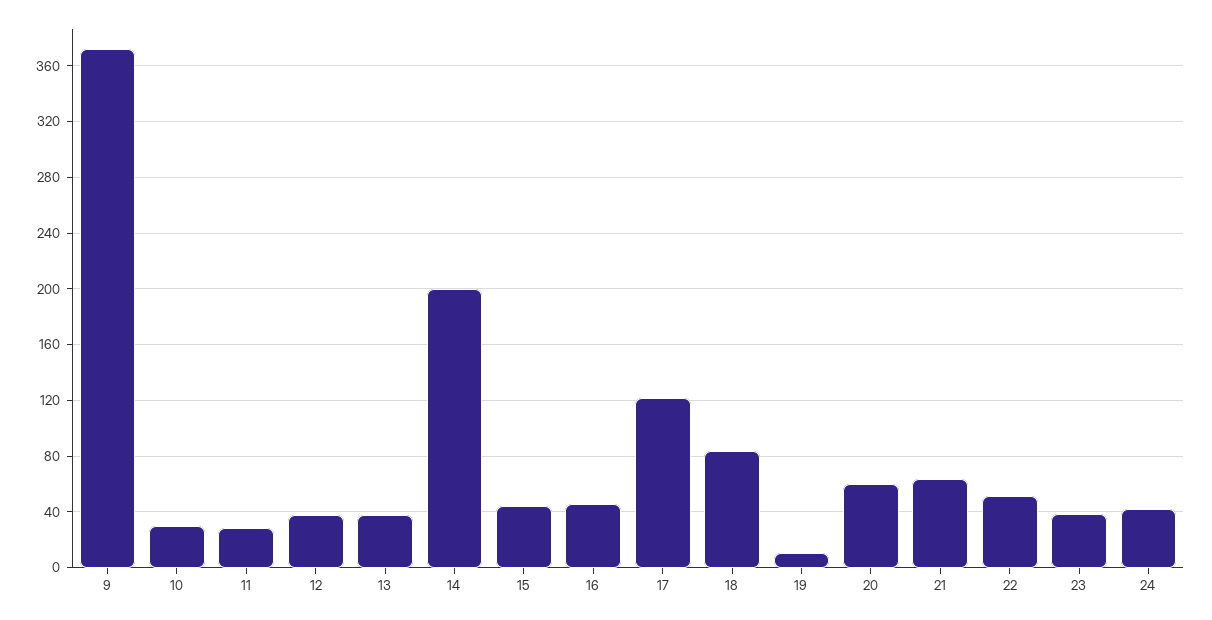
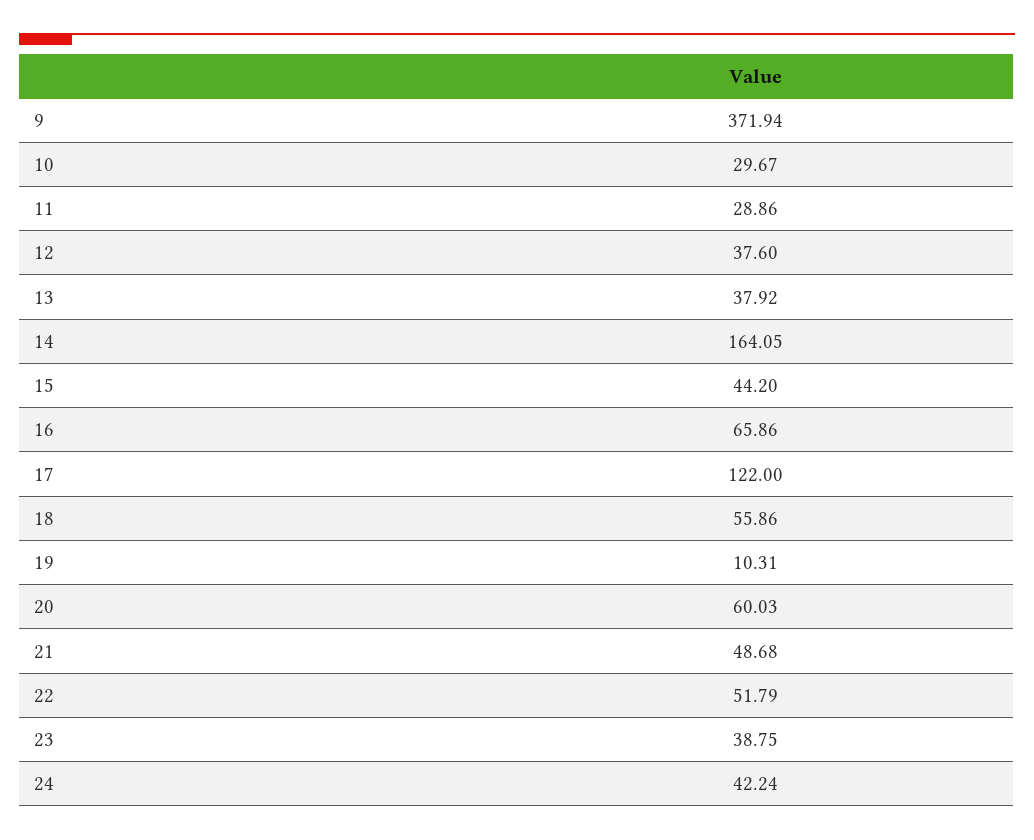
  {
    "9": 371.94,
    "10": 29.67,
    "11": 28.86,
    "12": 37.6,
    "13": 37.92,
-   "14": 200,
+   "14": 164.05,
    "15": 44.2,
-   "16": 45,
+   "16": 65.86,
    "17": 122,
-   "18": 85,
+   "18": 55.86,
    "19": 10.31,
    "20": 60.03,
-   "21": 65,
+   "21": 48.68,
    "22": 51.79,
    "23": 38.75,
    "24": 42.24
  }

